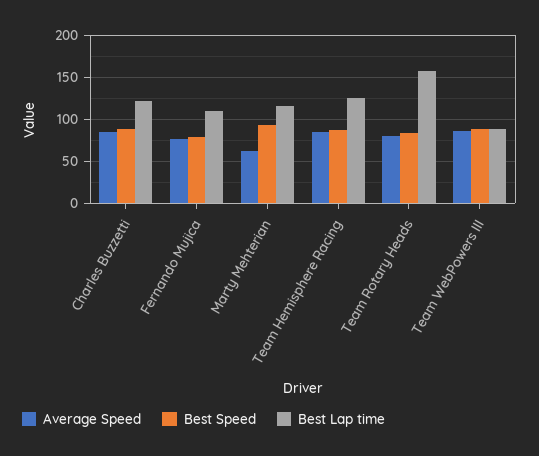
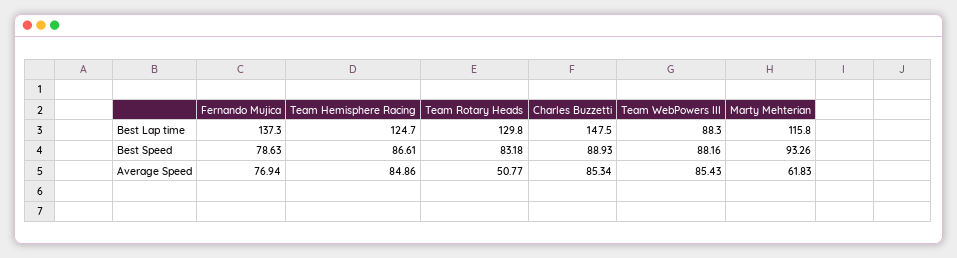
  {
    "Average Speed": {
      "Charles Buzzetti": 85.34,
      "Fernando Mujica": 76.94,
      "Marty Mehterian": 61.83,
      "Team Hemisphere Racing": 84.86,
-     "Team Rotary Heads": 80,
+     "Team Rotary Heads": 50.77,
      "Team WebPowers III": 85.43
    },
    "Best Speed": {
      "Charles Buzzetti": 88.93,
      "Fernando Mujica": 78.63,
      "Marty Mehterian": 93.26,
      "Team Hemisphere Racing": 86.61,
      "Team Rotary Heads": 83.18,
      "Team WebPowers III": 88.16
    },
    "Best Lap time": {
-     "Charles Buzzetti": 120,
+     "Charles Buzzetti": 147.5,
-     "Fernando Mujica": 110,
+     "Fernando Mujica": 137.3,
      "Marty Mehterian": 115.8,
      "Team Hemisphere Racing": 124.7,
-     "Team Rotary Heads": 160,
+     "Team Rotary Heads": 129.8,
      "Team WebPowers III": 88.3
    }
  }

